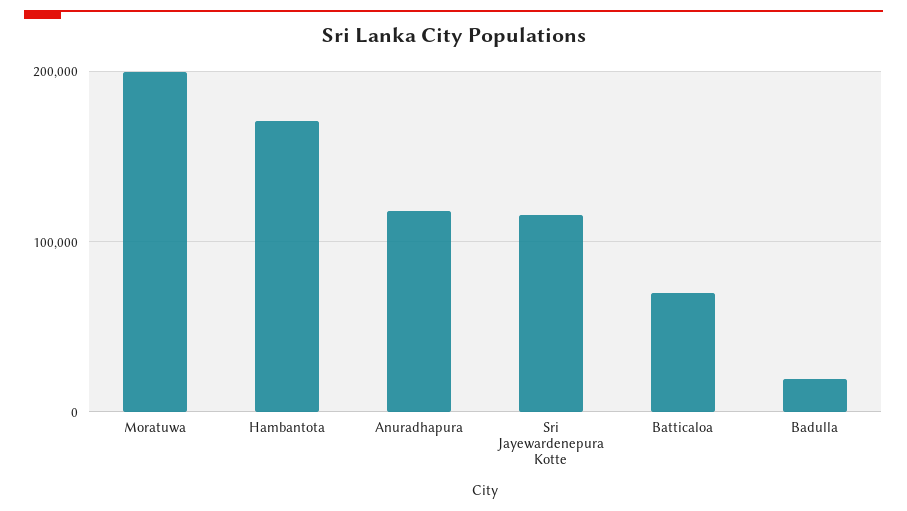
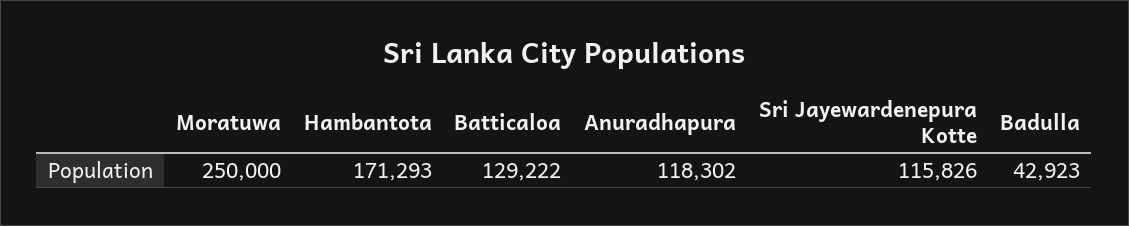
  {
-   "Moratuwa": 200000,
+   "Moratuwa": 250000,
    "Hambantota": 171293,
    "Anuradhapura": 118302,
    "Sri Jayewardenepura Kotte": 115826,
-   "Batticaloa": 70000,
+   "Batticaloa": 129222,
-   "Badulla": 20000
+   "Badulla": 42923
  }

